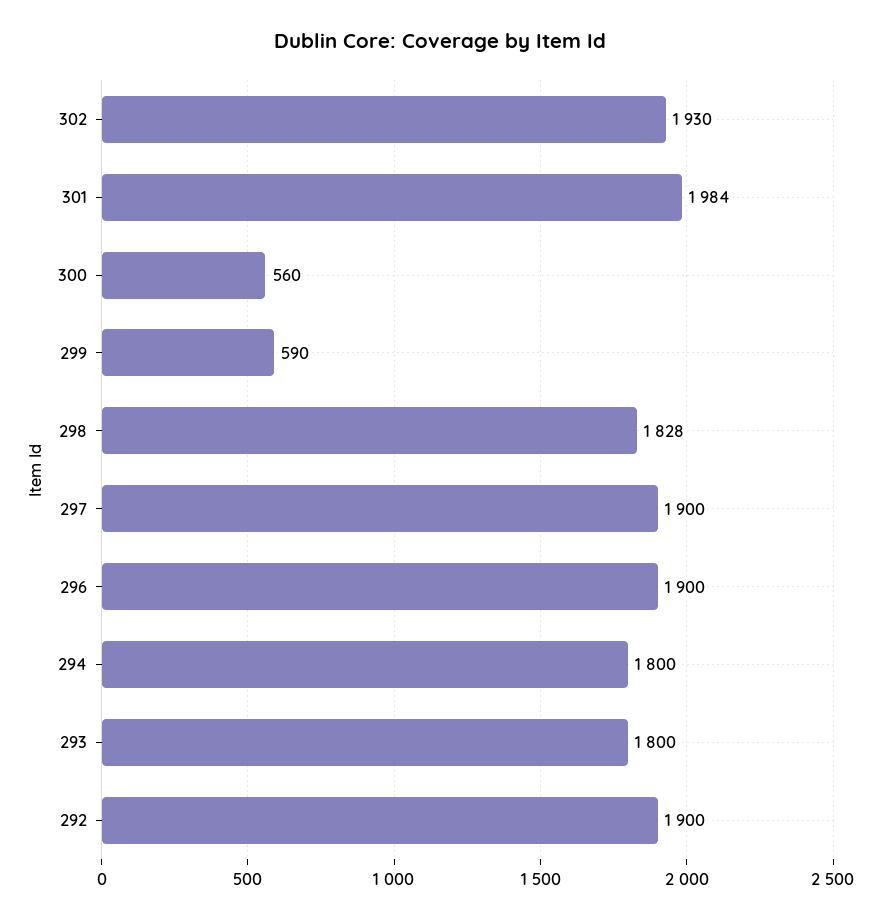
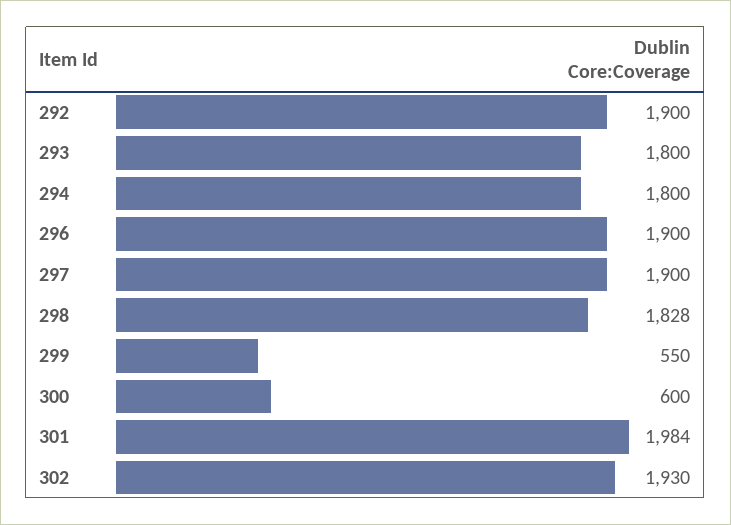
  {
    "302": 1930,
    "301": 1984,
-   "300": 560,
+   "300": 600,
-   "299": 590,
+   "299": 550,
    "298": 1828,
    "297": 1900,
    "296": 1900,
    "294": 1800,
    "293": 1800,
    "292": 1900
  }

